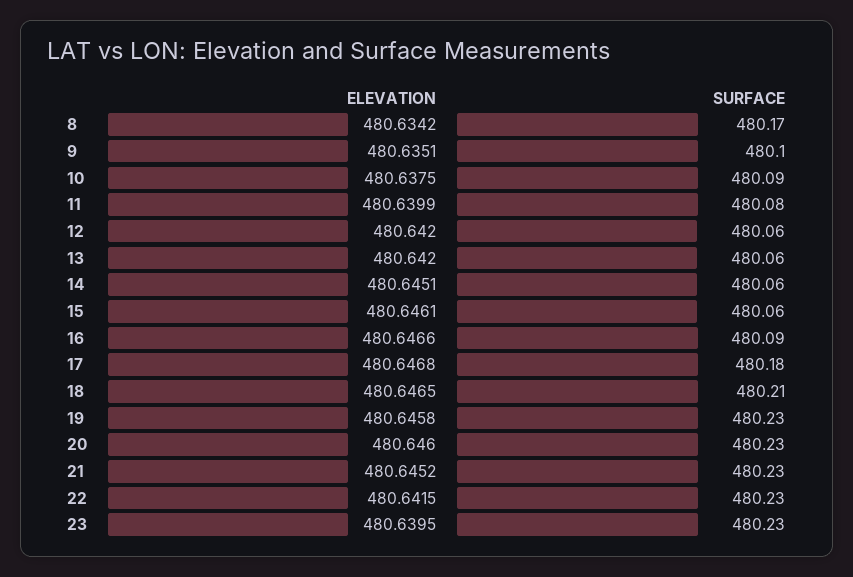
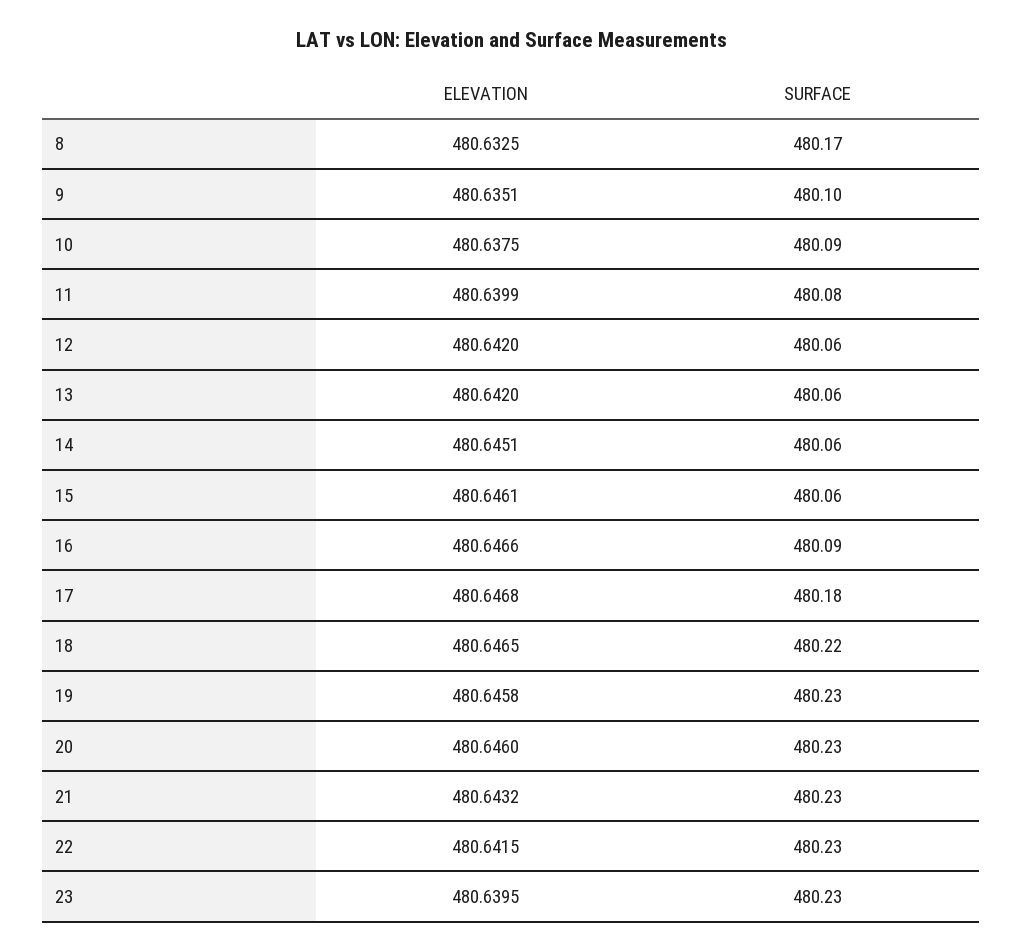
  {
    "ELEVATION": {
-     "8": 480.6342,
+     "8": 480.6325,
      "9": 480.6351,
      "10": 480.6375,
      "11": 480.6399,
      "12": 480.642,
      "13": 480.642,
      "14": 480.6451,
      "15": 480.6461,
      "16": 480.6466,
      "17": 480.6468,
      "18": 480.6465,
      "19": 480.6458,
      "20": 480.646,
-     "21": 480.6452,
+     "21": 480.6432,
      "22": 480.6415,
      "23": 480.6395
    },
    "SURFACE": {
      "8": 480.17,
      "9": 480.1,
      "10": 480.09,
      "11": 480.08,
      "12": 480.06,
      "13": 480.06,
      "14": 480.06,
      "15": 480.06,
      "16": 480.09,
      "17": 480.18,
-     "18": 480.21,
+     "18": 480.22,
      "19": 480.23,
      "20": 480.23,
      "21": 480.23,
      "22": 480.23,
      "23": 480.23
    }
  }

